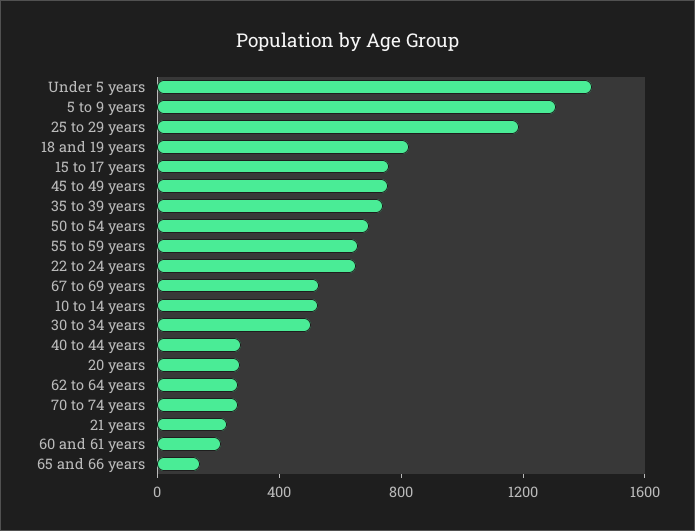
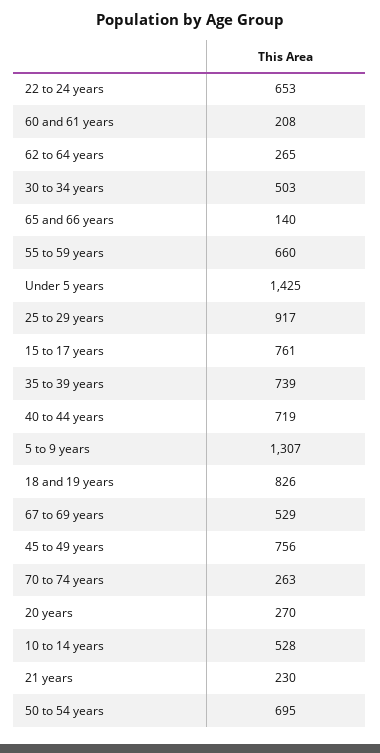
  {
    "Under 5 years": 1425,
    "5 to 9 years": 1307,
-   "25 to 29 years": 1200,
+   "25 to 29 years": 917,
    "18 and 19 years": 826,
    "15 to 17 years": 761,
    "45 to 49 years": 756,
    "35 to 39 years": 739,
    "50 to 54 years": 695,
    "55 to 59 years": 660,
    "22 to 24 years": 653,
    "67 to 69 years": 529,
    "10 to 14 years": 528,
    "30 to 34 years": 503,
-   "40 to 44 years": 300,
+   "40 to 44 years": 719,
    "20 years": 270,
    "62 to 64 years": 265,
    "70 to 74 years": 263,
    "21 years": 230,
    "60 and 61 years": 208,
    "65 and 66 years": 140
  }

